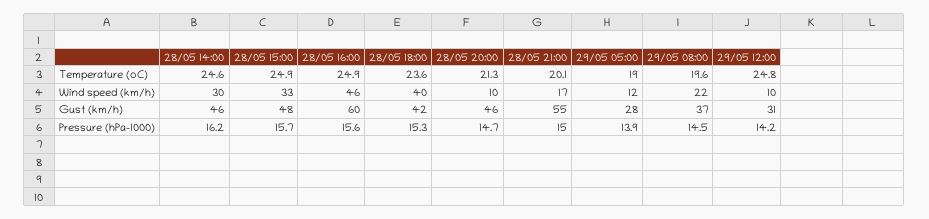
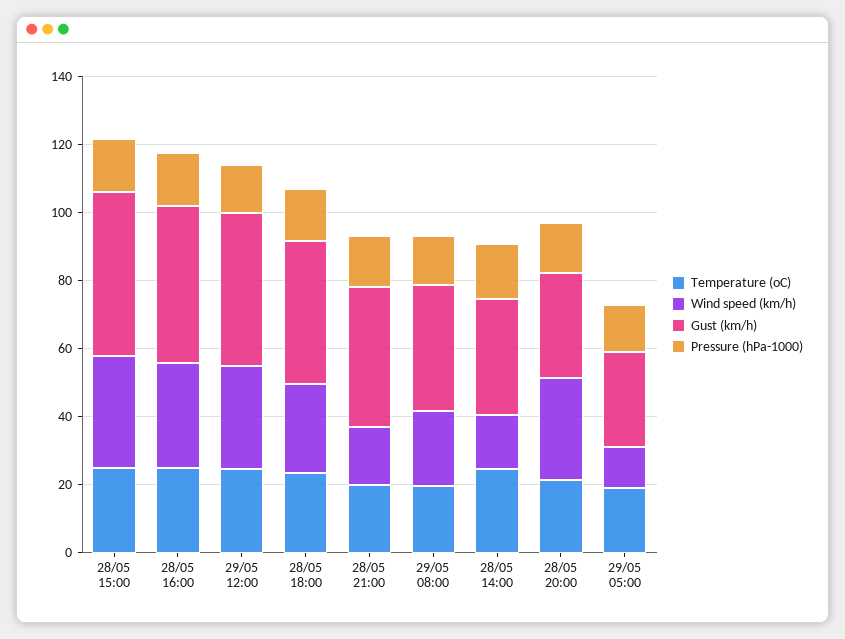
  {
    "Temperature (oC)": {
      "28/05 14:00": 24.6,
      "28/05 15:00": 24.9,
      "28/05 16:00": 24.9,
      "28/05 18:00": 23.6,
      "28/05 20:00": 21.3,
      "28/05 21:00": 20.1,
      "29/05 05:00": 19,
      "29/05 08:00": 19.6,
      "29/05 12:00": 24.8
    },
    "Wind speed (km/h)": {
-     "28/05 14:00": 30,
+     "28/05 14:00": 15,
      "28/05 15:00": 33,
-     "28/05 16:00": 46,
+     "28/05 16:00": 30,
-     "28/05 18:00": 40,
+     "28/05 18:00": 25,
-     "28/05 20:00": 10,
+     "28/05 20:00": 30,
      "28/05 21:00": 17,
      "29/05 05:00": 12,
      "29/05 08:00": 22,
-     "29/05 12:00": 10
+     "29/05 12:00": 30
    },
    "Gust (km/h)": {
-     "28/05 14:00": 46,
+     "28/05 14:00": 35,
      "28/05 15:00": 48,
-     "28/05 16:00": 60,
+     "28/05 16:00": 45,
      "28/05 18:00": 42,
-     "28/05 20:00": 46,
+     "28/05 20:00": 30,
-     "28/05 21:00": 55,
+     "28/05 21:00": 40,
      "29/05 05:00": 28,
      "29/05 08:00": 37,
-     "29/05 12:00": 31
+     "29/05 12:00": 45
    },
    "Pressure (hPa-1000)": {
      "28/05 14:00": 16.2,
      "28/05 15:00": 15.7,
      "28/05 16:00": 15.6,
      "28/05 18:00": 15.3,
      "28/05 20:00": 14.7,
      "28/05 21:00": 15,
      "29/05 05:00": 13.9,
      "29/05 08:00": 14.5,
      "29/05 12:00": 14.2
    }
  }

